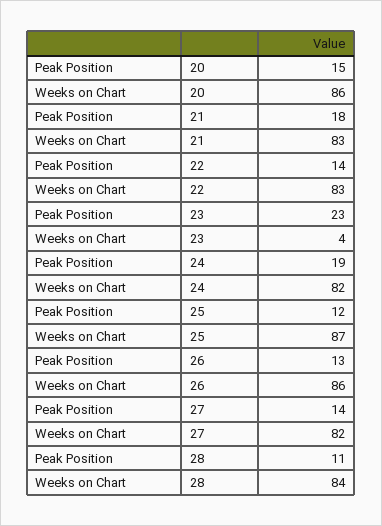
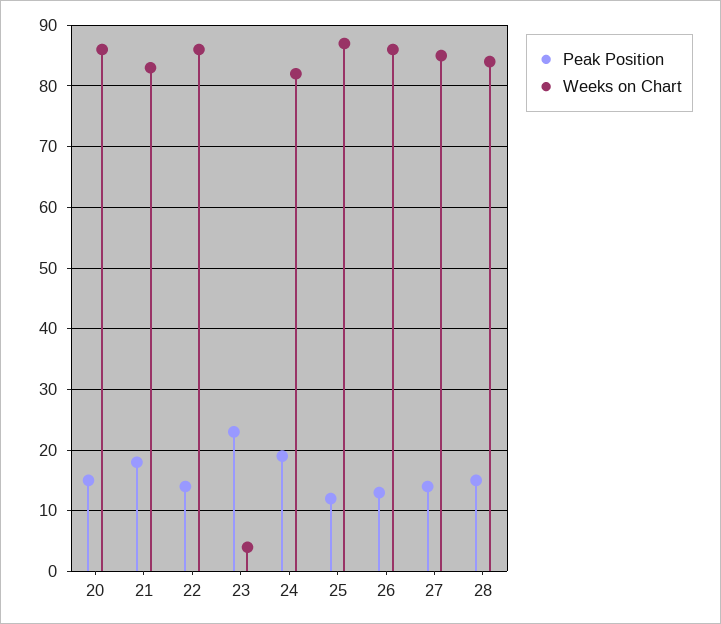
  {
    "Peak Position": {
      "20": 15,
      "21": 18,
      "22": 14,
      "23": 23,
      "24": 19,
      "25": 12,
      "26": 13,
      "27": 14,
-     "28": 11
+     "28": 15
    },
    "Weeks on Chart": {
      "20": 86,
      "21": 83,
-     "22": 83,
+     "22": 86,
      "23": 4,
      "24": 82,
      "25": 87,
      "26": 86,
-     "27": 82,
+     "27": 85,
      "28": 84
    }
  }

